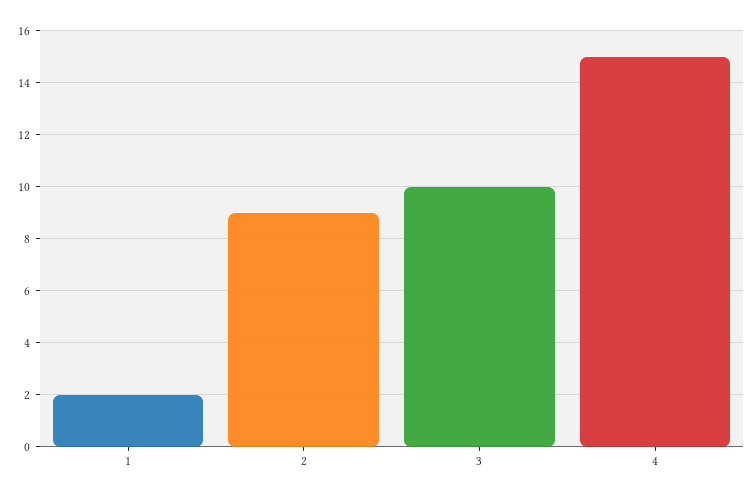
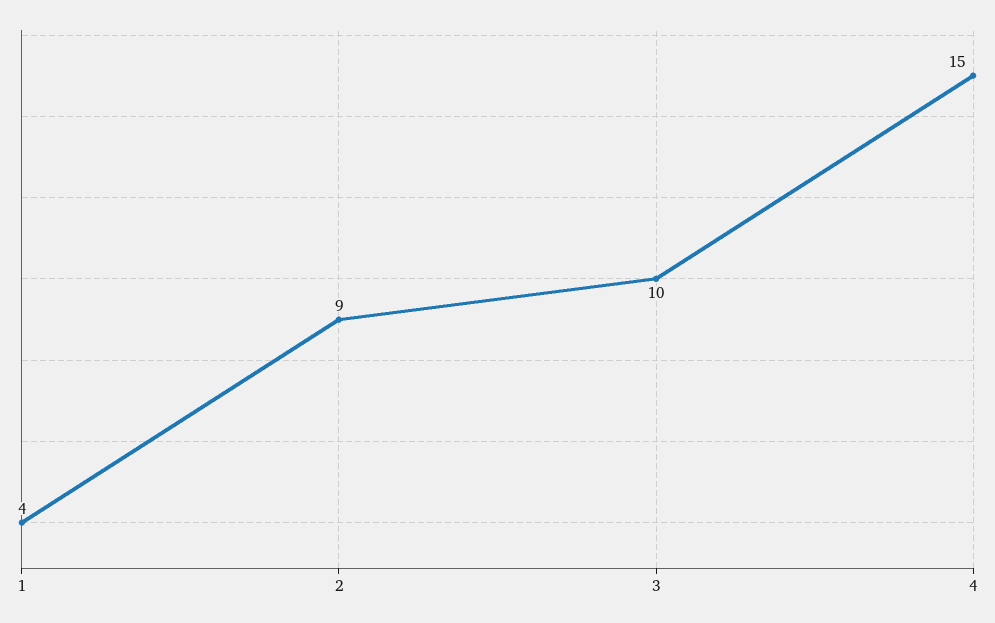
  {
-   "1": 2,
+   "1": 4,
    "2": 9,
    "3": 10,
    "4": 15
  }

